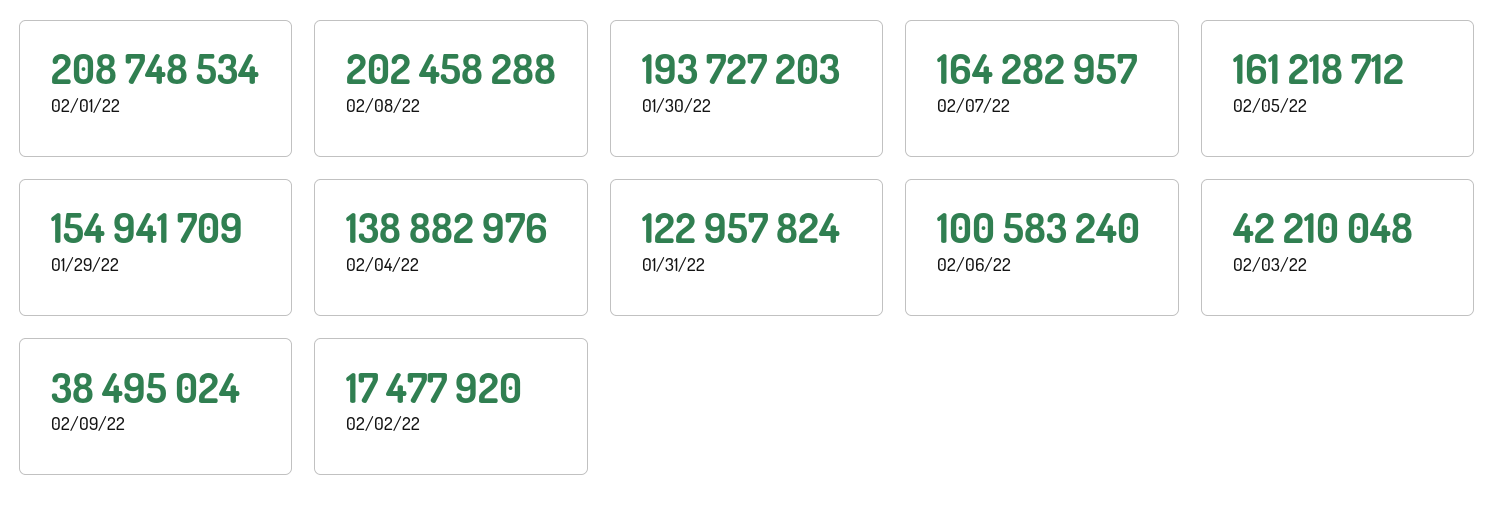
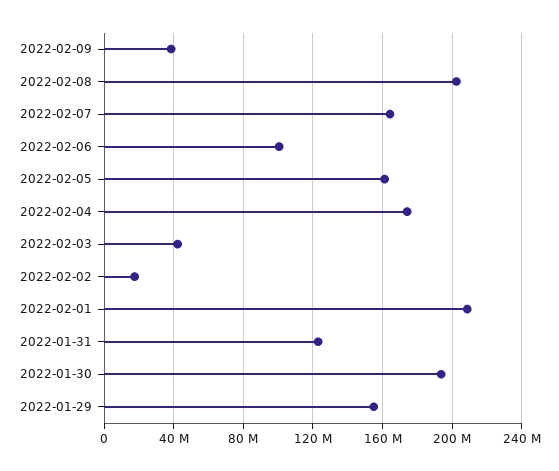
  {
    "02/01/22": 208748534,
    "02/08/22": 202458288,
    "01/30/22": 193727203,
    "02/07/22": 164282957,
    "02/05/22": 161218712,
    "01/29/22": 154941709,
-   "02/04/22": 138882976,
+   "02/04/22": 175000000,
    "01/31/22": 122957824,
    "02/06/22": 100583240,
    "02/03/22": 42210048,
    "02/09/22": 38495024,
    "02/02/22": 17477920
  }

